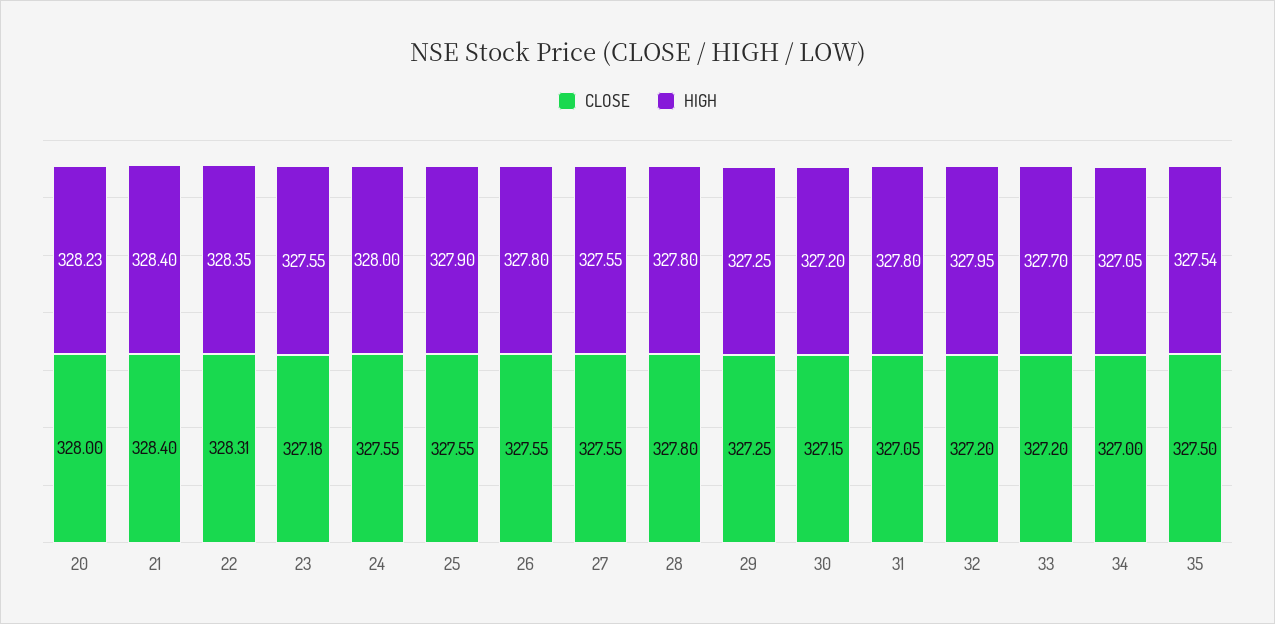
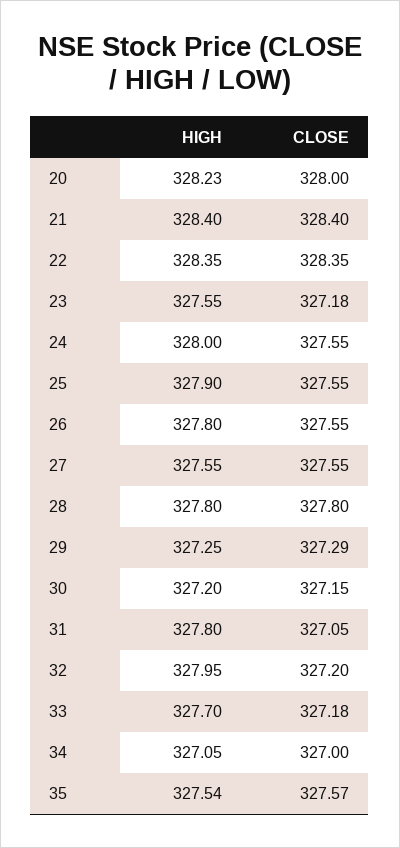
  {
    "CLOSE": {
      "20": 328,
      "21": 328.4,
-     "22": 328.31,
+     "22": 328.35,
      "23": 327.18,
      "24": 327.55,
      "25": 327.55,
      "26": 327.55,
      "27": 327.55,
      "28": 327.8,
-     "29": 327.25,
+     "29": 327.29,
      "30": 327.15,
      "31": 327.05,
      "32": 327.2,
-     "33": 327.2,
+     "33": 327.18,
      "34": 327,
-     "35": 327.5
+     "35": 327.57
    },
    "HIGH": {
      "20": 328.23,
      "21": 328.4,
      "22": 328.35,
      "23": 327.55,
      "24": 328,
      "25": 327.9,
      "26": 327.8,
      "27": 327.55,
      "28": 327.8,
      "29": 327.25,
      "30": 327.2,
      "31": 327.8,
      "32": 327.95,
      "33": 327.7,
      "34": 327.05,
      "35": 327.54
    }
  }

